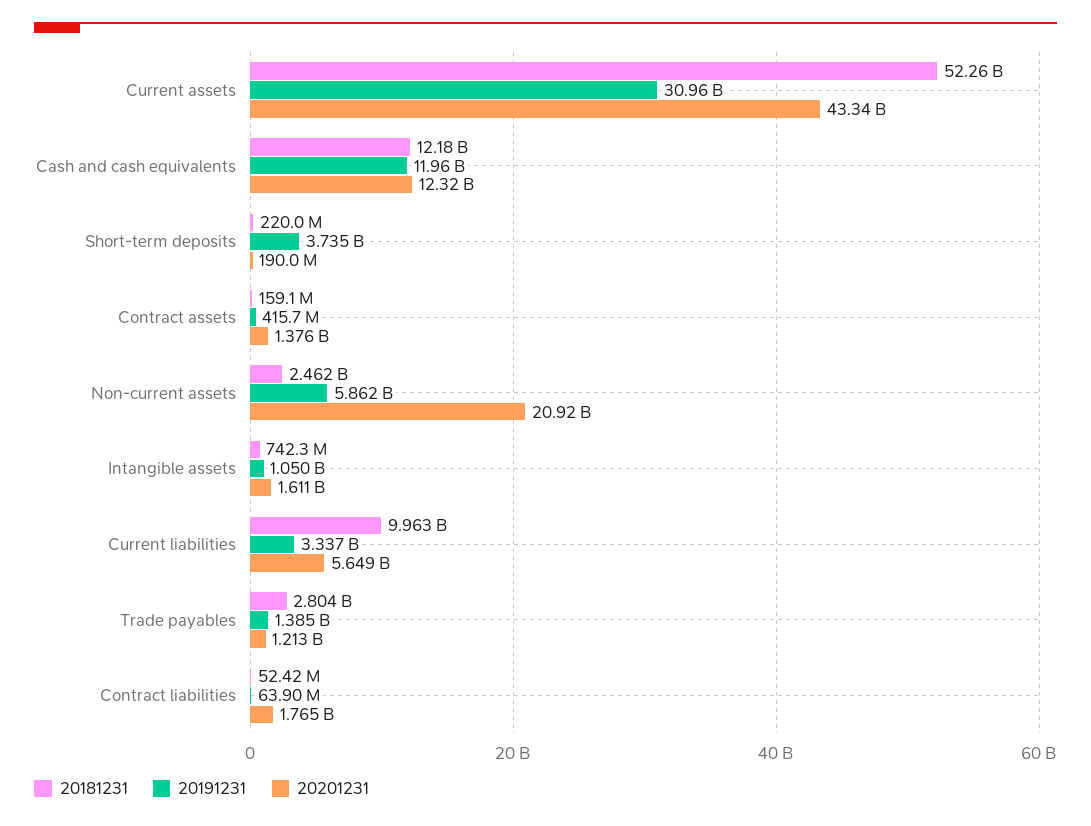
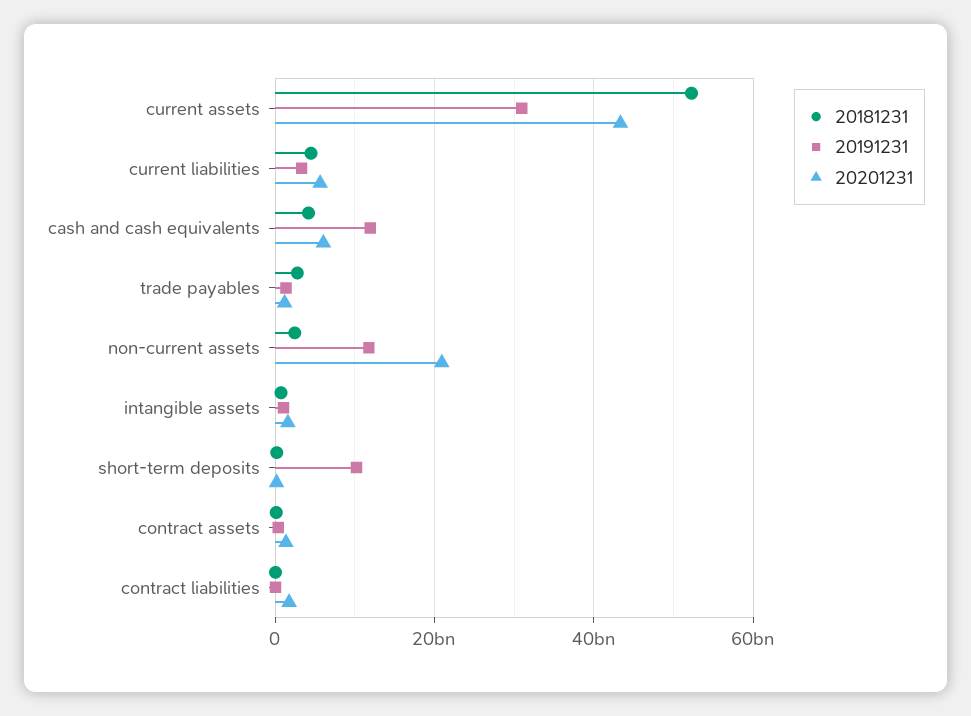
  {
    "20181231": {
      "Current assets": 52260000000,
-     "Cash and cash equivalents": 12180000000,
+     "Cash and cash equivalents": 4000000000,
      "Short-term deposits": 220000000,
      "Contract assets": 159100000,
      "Non-current assets": 2462000000,
      "Intangible assets": 742300000,
-     "Current liabilities": 9963000000,
+     "Current liabilities": 4000000000,
      "Trade payables": 2804000000,
      "Contract liabilities": 52420000
    },
    "20191231": {
      "Current assets": 30960000000,
      "Cash and cash equivalents": 11960000000,
-     "Short-term deposits": 3735000000,
+     "Short-term deposits": 10000000000,
      "Contract assets": 415700000,
-     "Non-current assets": 5862000000,
+     "Non-current assets": 12000000000,
      "Intangible assets": 1050000000,
      "Current liabilities": 3337000000,
      "Trade payables": 1385000000,
      "Contract liabilities": 63900000
    },
    "20201231": {
      "Current assets": 43340000000,
-     "Cash and cash equivalents": 12320000000,
+     "Cash and cash equivalents": 6000000000,
      "Short-term deposits": 190000000,
      "Contract assets": 1376000000,
      "Non-current assets": 20920000000,
      "Intangible assets": 1611000000,
      "Current liabilities": 5649000000,
      "Trade payables": 1213000000,
      "Contract liabilities": 1765000000
    }
  }

